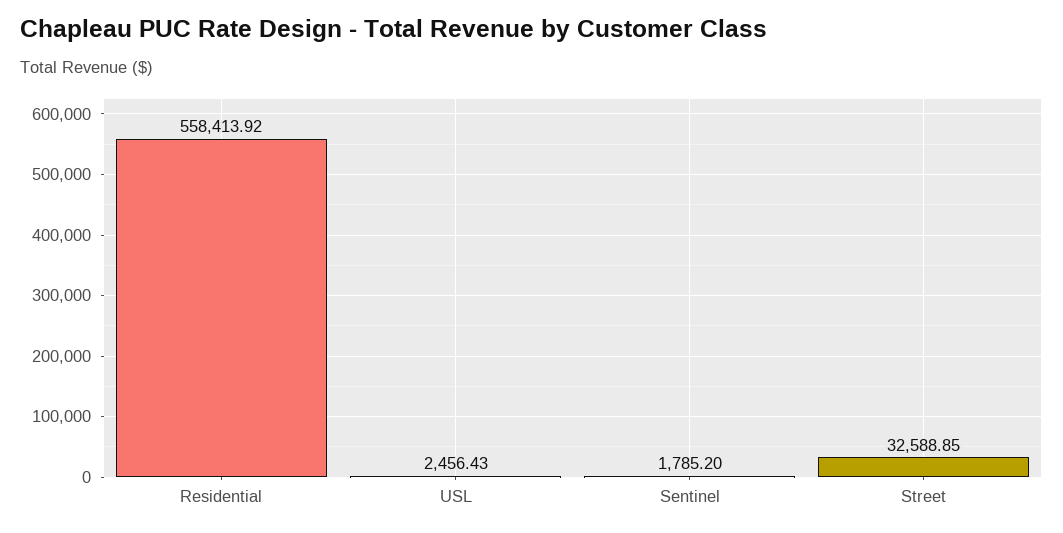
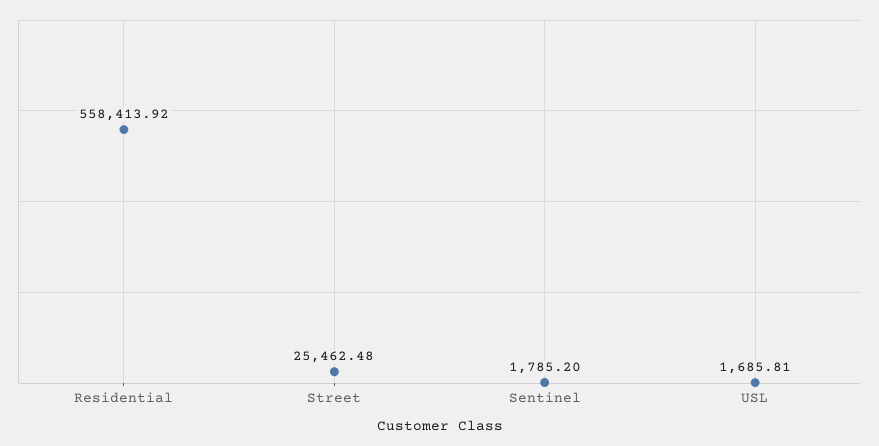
  {
    "Residential": 558413.92,
-   "USL": 2456.43,
+   "USL": 1685.81,
    "Sentinel": 1785.2,
-   "Street": 32588.85
+   "Street": 25462.48
  }

